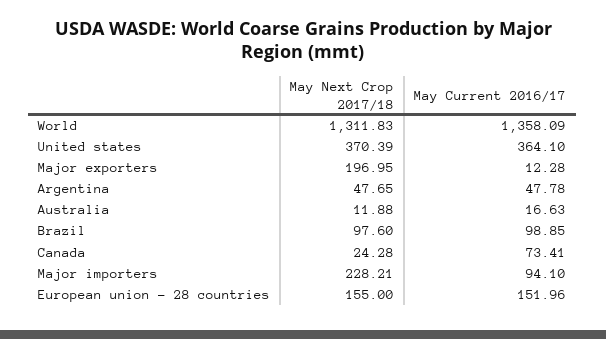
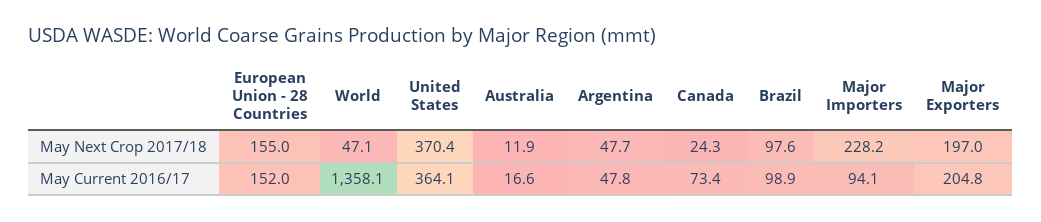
  {
    "May Next Crop 2017/18": {
-     "World": 1311.83,
+     "World": 47.1,
      "United states": 370.39,
      "Major exporters": 196.95,
      "Argentina": 47.65,
      "Australia": 11.88,
      "Brazil": 97.6,
      "Canada": 24.28,
      "Major importers": 228.21,
      "European union - 28 countries": 155
    },
    "May Current 2016/17": {
      "World": 1358.09,
      "United states": 364.1,
-     "Major exporters": 12.28,
+     "Major exporters": 204.8,
      "Argentina": 47.78,
      "Australia": 16.63,
      "Brazil": 98.85,
      "Canada": 73.41,
      "Major importers": 94.1,
      "European union - 28 countries": 151.96
    }
  }

